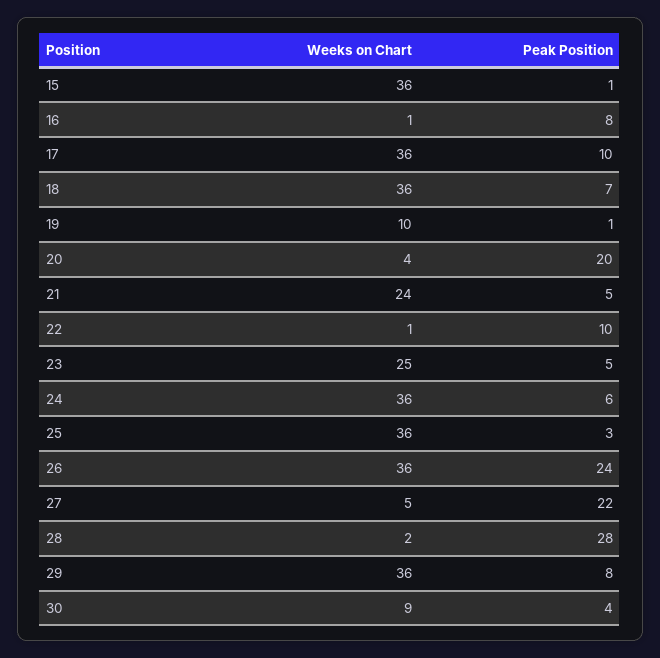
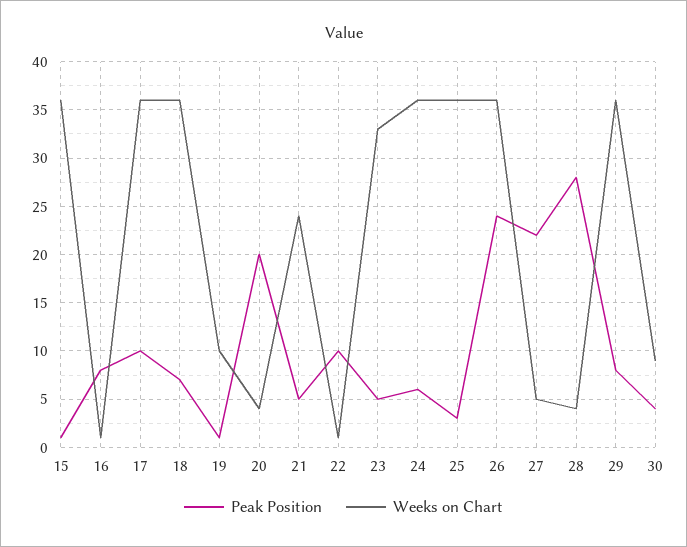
  {
    "Weeks on Chart": {
      "15": 36,
      "16": 1,
      "17": 36,
      "18": 36,
      "19": 10,
      "20": 4,
      "21": 24,
      "22": 1,
-     "23": 25,
+     "23": 33,
      "24": 36,
      "25": 36,
      "26": 36,
      "27": 5,
-     "28": 2,
+     "28": 4,
      "29": 36,
      "30": 9
    },
    "Peak Position": {
      "15": 1,
      "16": 8,
      "17": 10,
      "18": 7,
      "19": 1,
      "20": 20,
      "21": 5,
      "22": 10,
      "23": 5,
      "24": 6,
      "25": 3,
      "26": 24,
      "27": 22,
      "28": 28,
      "29": 8,
      "30": 4
    }
  }

